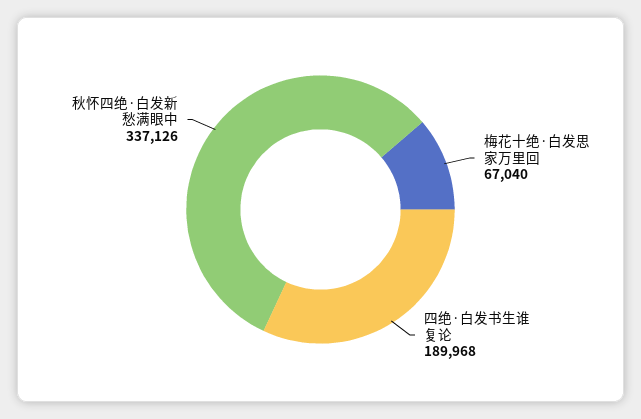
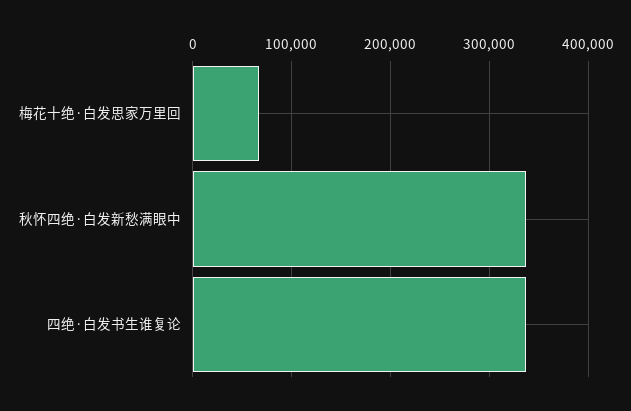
  {
    "梅花十绝·白发思家万里回": 67040,
-   "四绝·白发书生谁复论": 189968,
+   "四绝·白发书生谁复论": 340000,
    "秋怀四绝·白发新愁满眼中": 337126
  }

